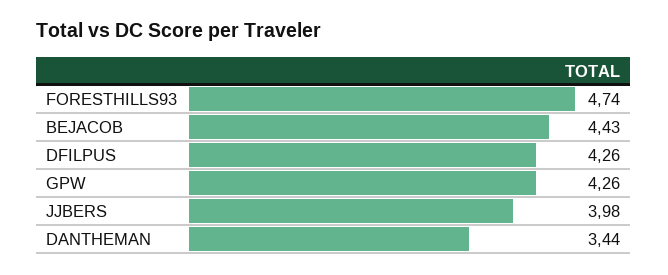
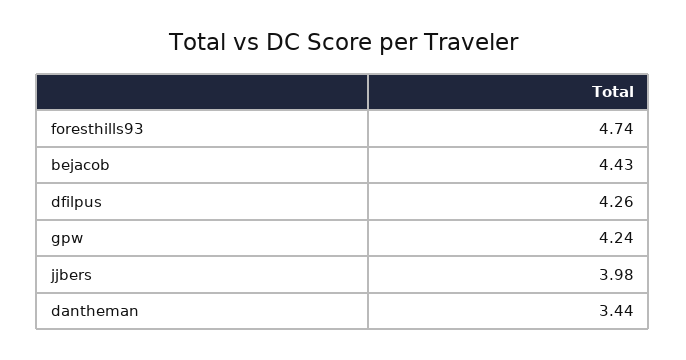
  {
    "FORESTHILLS93": 4.74,
    "BEJACOB": 4.43,
    "DFILPUS": 4.26,
-   "GPW": 4.26,
+   "GPW": 4.24,
    "JJBERS": 3.98,
    "DANTHEMAN": 3.44
  }

